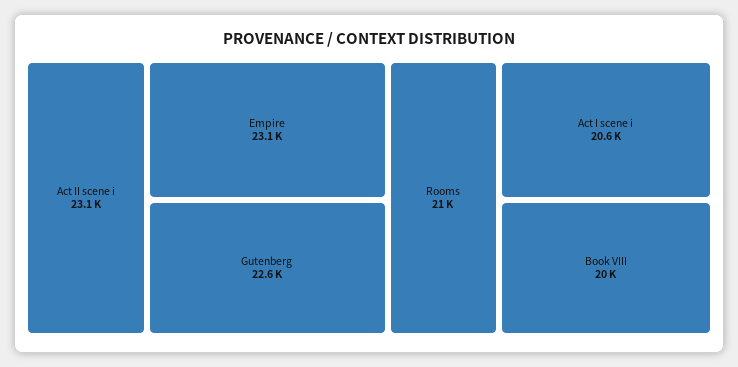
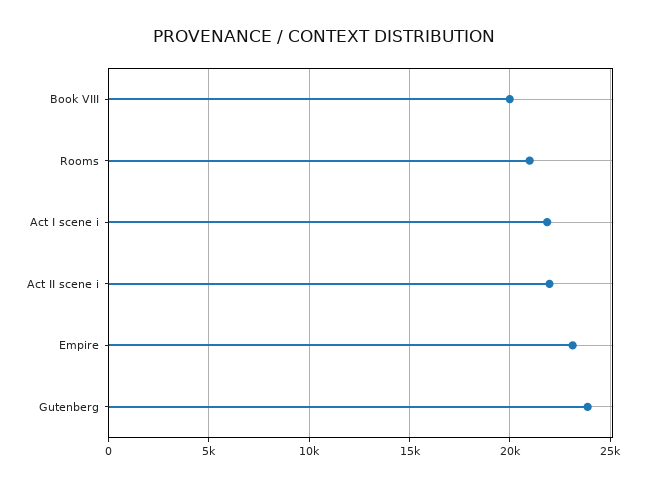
  {
-   "Act II scene i": 23100,
+   "Act II scene i": 22000,
    "Empire": 23100,
-   "Gutenberg": 22600,
+   "Gutenberg": 24000,
    "Rooms": 21000,
-   "Act I scene i": 20600,
+   "Act I scene i": 22000,
    "Book VIII": 20000
  }

